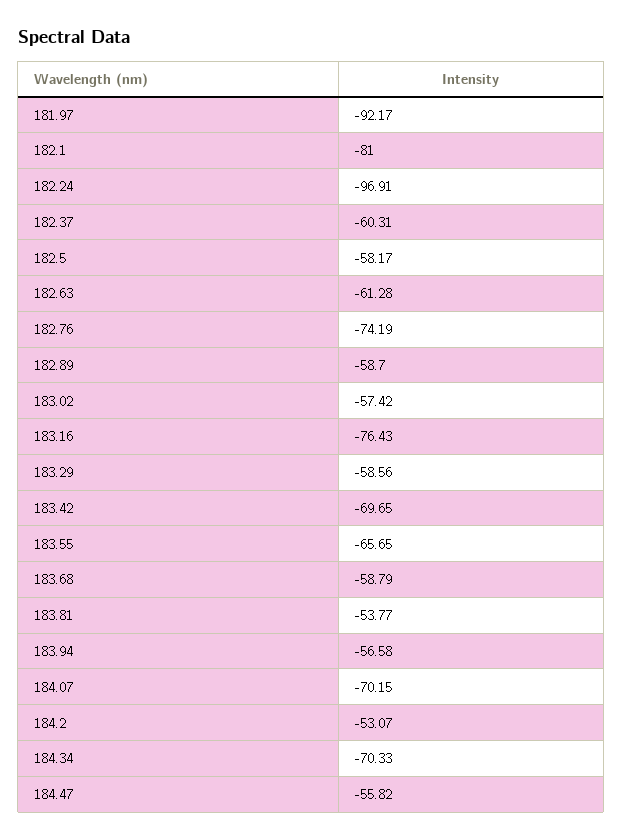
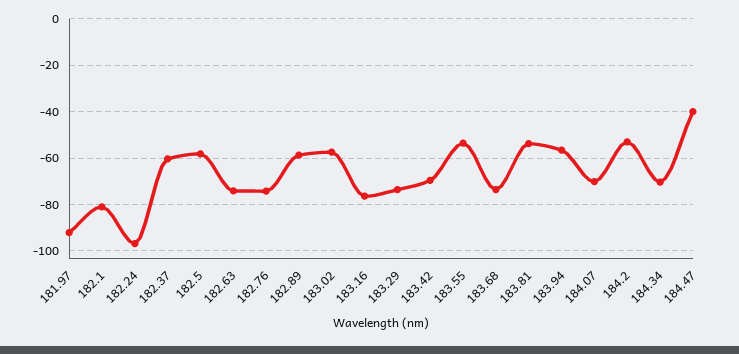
  {
    "181.97": -92.17,
    "182.1": -81,
    "182.24": -96.91,
    "182.37": -60.31,
    "182.5": -58.17,
-   "182.63": -61.28,
+   "182.63": -75,
    "182.76": -74.19,
    "182.89": -58.7,
    "183.02": -57.42,
    "183.16": -76.43,
-   "183.29": -58.56,
+   "183.29": -75,
    "183.42": -69.65,
-   "183.55": -65.65,
+   "183.55": -55,
-   "183.68": -58.79,
+   "183.68": -75,
    "183.81": -53.77,
    "183.94": -56.58,
    "184.07": -70.15,
    "184.2": -53.07,
    "184.34": -70.33,
-   "184.47": -55.82
+   "184.47": -40
  }

